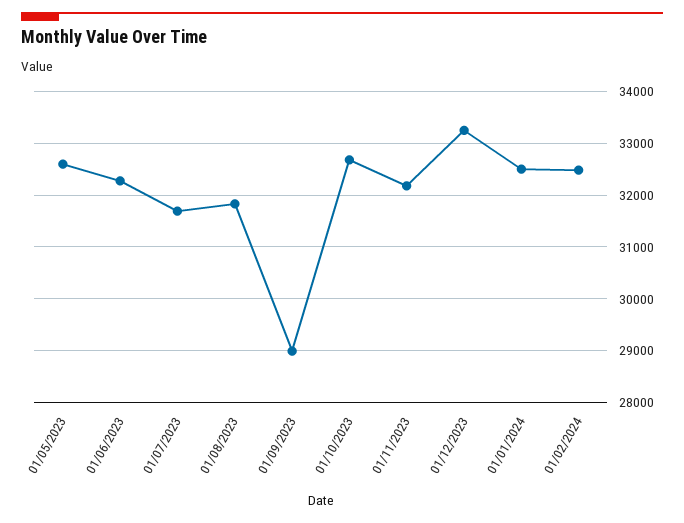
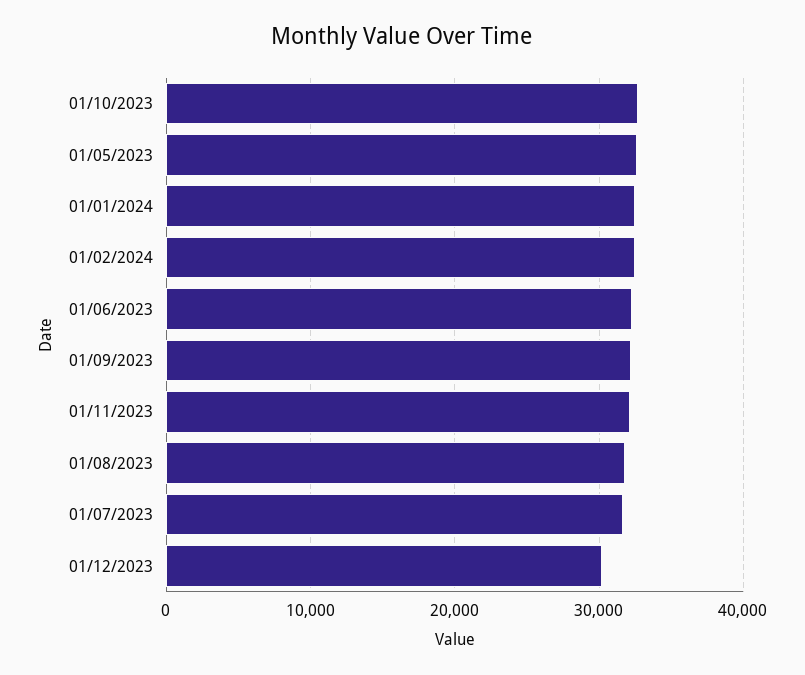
  {
    "01/05/2023": 32600,
    "01/06/2023": 32200,
    "01/07/2023": 31600,
    "01/08/2023": 31800,
-   "01/09/2023": 29000,
+   "01/09/2023": 32000,
    "01/10/2023": 32600,
    "01/11/2023": 32200,
-   "01/12/2023": 33200,
+   "01/12/2023": 30000,
    "01/01/2024": 32600,
    "01/02/2024": 32400
  }

